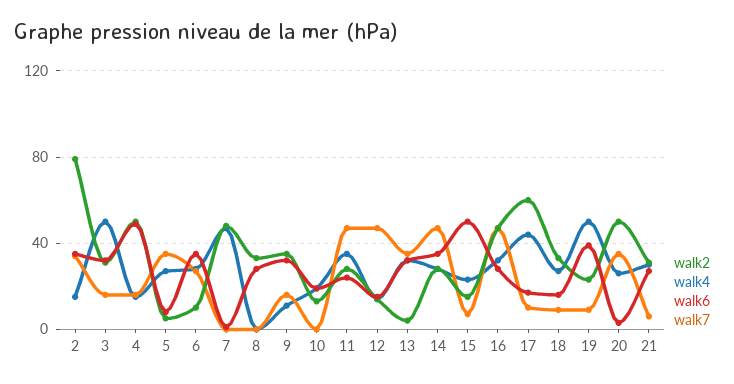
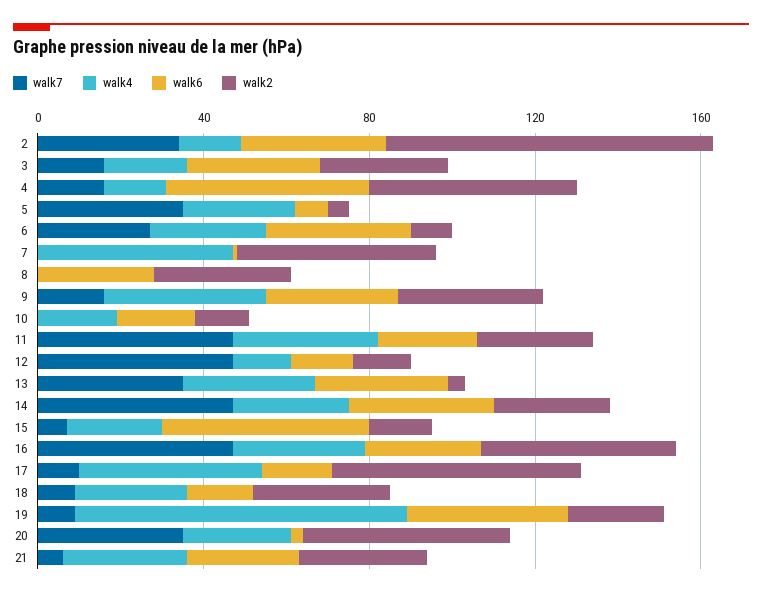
  {
    "walk2": {
      "2": 80,
      "3": 30,
      "4": 50,
      "5": 5,
      "6": 10,
      "7": 50,
      "8": 35,
      "9": 35,
      "10": 15,
      "11": 30,
      "12": 15,
      "13": 5,
      "14": 30,
      "15": 15,
      "16": 45,
      "17": 60,
      "18": 35,
      "19": 25,
      "20": 50,
      "21": 30
    },
    "walk4": {
      "2": 15,
-     "3": 50,
+     "3": 20,
      "4": 15,
      "5": 25,
      "6": 30,
      "7": 45,
      "8": 0,
-     "9": 10,
+     "9": 40,
      "10": 20,
      "11": 35,
      "12": 15,
      "13": 30,
      "14": 30,
      "15": 25,
      "16": 30,
      "17": 45,
      "18": 25,
-     "19": 50,
+     "19": 80,
      "20": 25,
      "21": 30
    },
    "walk6": {
      "2": 35,
      "3": 30,
      "4": 50,
      "5": 10,
      "6": 35,
      "7": 0,
      "8": 30,
      "9": 30,
      "10": 20,
      "11": 25,
      "12": 15,
      "13": 30,
      "14": 35,
      "15": 50,
      "16": 30,
      "17": 15,
      "18": 15,
      "19": 40,
      "20": 5,
      "21": 25
    },
    "walk7": {
      "2": 35,
      "3": 15,
      "4": 15,
      "5": 35,
      "6": 25,
      "7": 0,
      "8": 0,
      "9": 15,
      "10": 0,
      "11": 45,
      "12": 45,
      "13": 35,
      "14": 45,
      "15": 5,
      "16": 45,
      "17": 10,
      "18": 10,
      "19": 10,
      "20": 35,
      "21": 5
    }
  }

